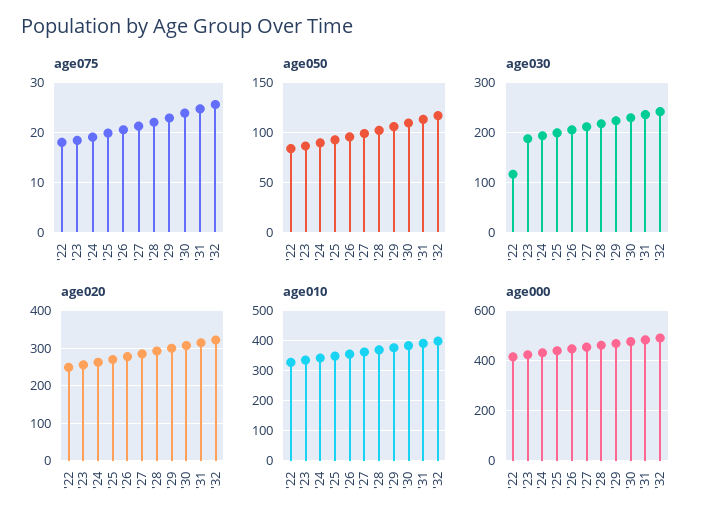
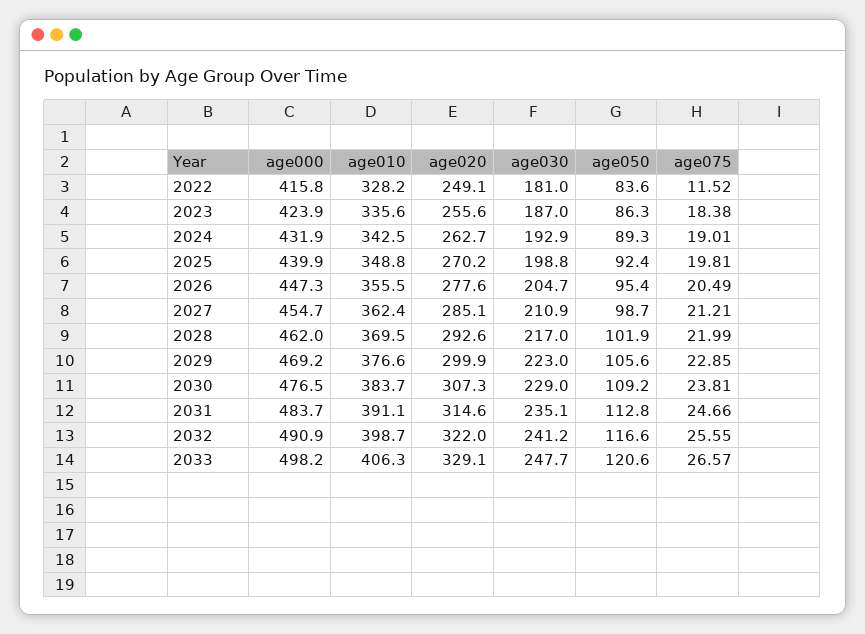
  {
    "age075": {
-     "'22": 18,
+     "'22": 11.52,
      "'23": 18.38,
      "'24": 19.01,
      "'25": 19.81,
      "'26": 20.49,
      "'27": 21.21,
      "'28": 21.99,
      "'29": 22.85,
      "'30": 23.81,
      "'31": 24.66,
-     "'32": 25.55
+     "'32": 25.55,
+     "2033": 26.57
    },
    "age050": {
      "'22": 83.6,
      "'23": 86.3,
      "'24": 89.3,
      "'25": 92.4,
      "'26": 95.4,
      "'27": 98.7,
      "'28": 101.9,
      "'29": 105.6,
      "'30": 109.2,
      "'31": 112.8,
-     "'32": 116.6
+     "'32": 116.6,
+     "2033": 120.6
    },
    "age030": {
-     "'22": 120,
+     "'22": 181,
      "'23": 187,
      "'24": 192.9,
      "'25": 198.8,
      "'26": 204.7,
      "'27": 210.9,
      "'28": 217,
      "'29": 223,
      "'30": 229,
      "'31": 235.1,
-     "'32": 241.2
+     "'32": 241.2,
+     "2033": 247.7
    },
    "age020": {
      "'22": 249.1,
      "'23": 255.6,
      "'24": 262.7,
      "'25": 270.2,
      "'26": 277.6,
      "'27": 285.1,
      "'28": 292.6,
      "'29": 299.9,
      "'30": 307.3,
      "'31": 314.6,
-     "'32": 322
+     "'32": 322,
+     "2033": 329.1
    },
    "age010": {
      "'22": 328.2,
      "'23": 335.6,
      "'24": 342.5,
      "'25": 348.8,
      "'26": 355.5,
      "'27": 362.4,
      "'28": 369.5,
      "'29": 376.6,
      "'30": 383.7,
      "'31": 391.1,
-     "'32": 398.7
+     "'32": 398.7,
+     "2033": 406.3
    },
    "age000": {
      "'22": 415.8,
      "'23": 423.9,
      "'24": 431.9,
      "'25": 439.9,
      "'26": 447.3,
      "'27": 454.7,
      "'28": 462,
      "'29": 469.2,
      "'30": 476.5,
      "'31": 483.7,
-     "'32": 490.9
+     "'32": 490.9,
+     "2033": 498.2
    }
  }

